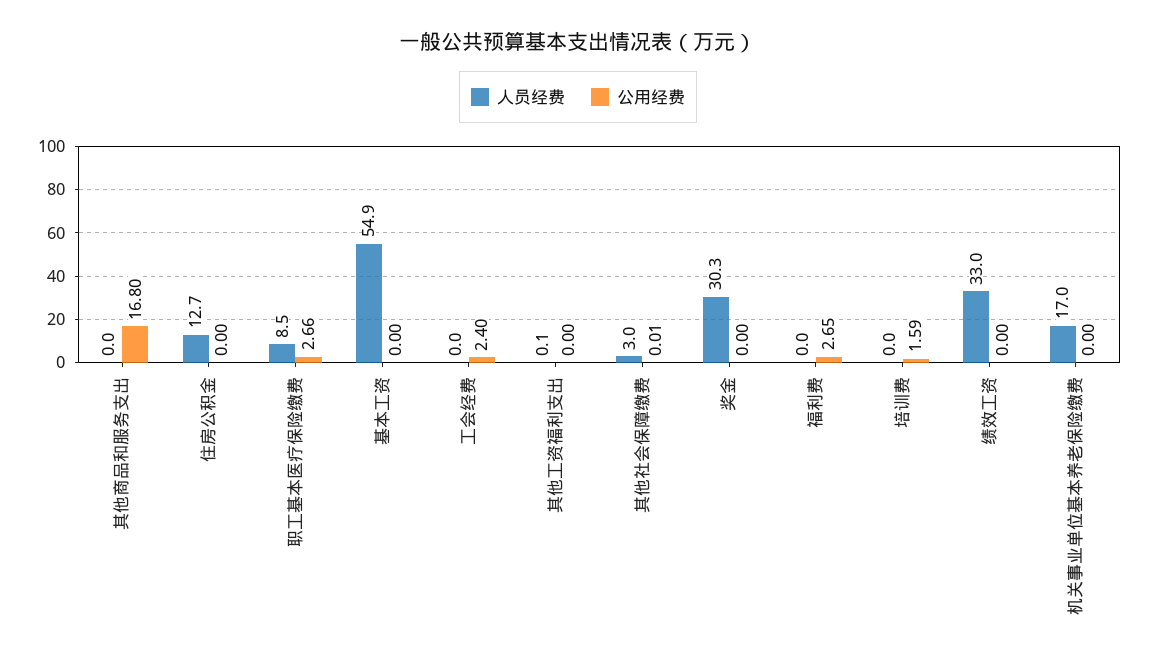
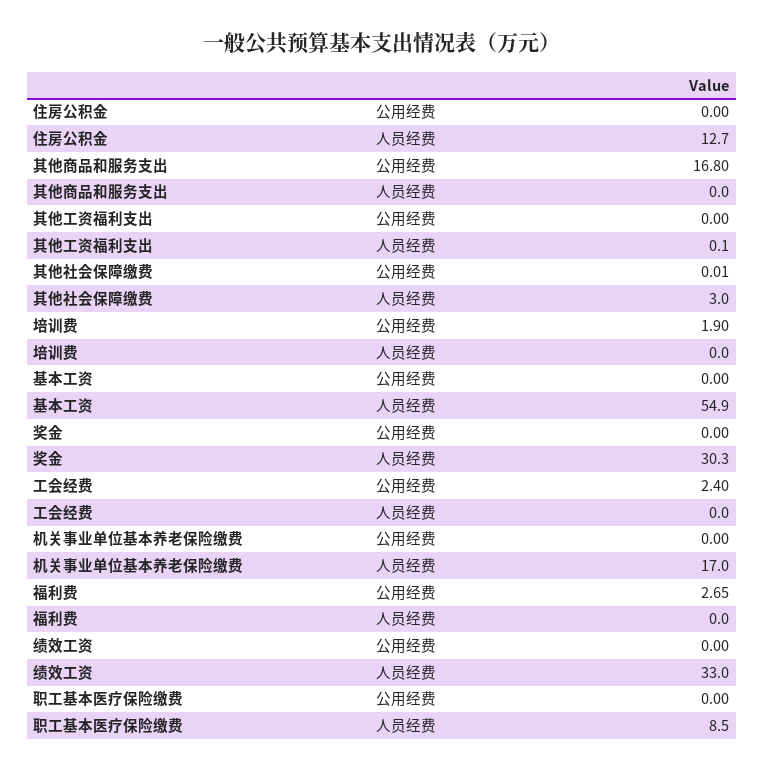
  {
    "人员经费": {
      "其他商品和服务支出": 0,
      "住房公积金": 12.7,
      "职工基本医疗保险缴费": 8.5,
      "基本工资": 54.9,
      "工会经费": 0,
      "其他工资福利支出": 0.1,
      "其他社会保障缴费": 3,
      "奖金": 30.3,
      "福利费": 0,
      "培训费": 0,
      "绩效工资": 33,
      "机关事业单位基本养老保险缴费": 17
    },
    "公用经费": {
      "其他商品和服务支出": 16.8,
      "住房公积金": 0,
-     "职工基本医疗保险缴费": 2.66,
+     "职工基本医疗保险缴费": 0,
      "基本工资": 0,
      "工会经费": 2.4,
      "其他工资福利支出": 0,
      "其他社会保障缴费": 0.01,
      "奖金": 0,
      "福利费": 2.65,
-     "培训费": 1.59,
+     "培训费": 1.9,
      "绩效工资": 0,
      "机关事业单位基本养老保险缴费": 0
    }
  }

